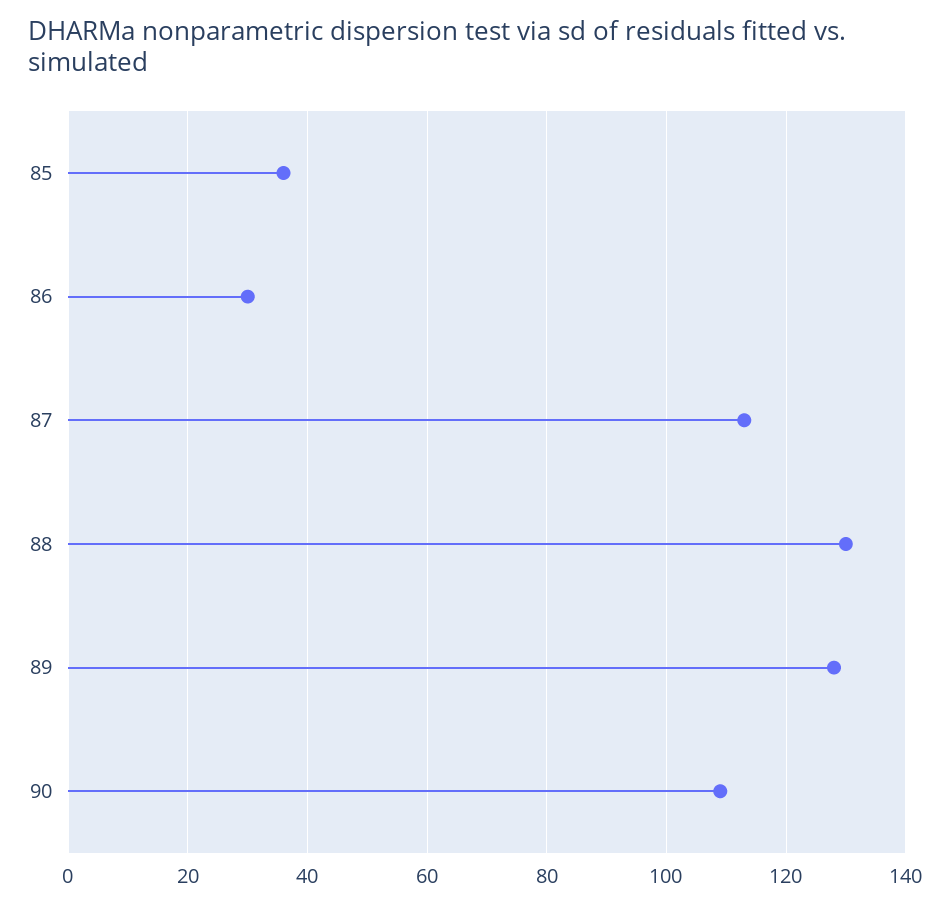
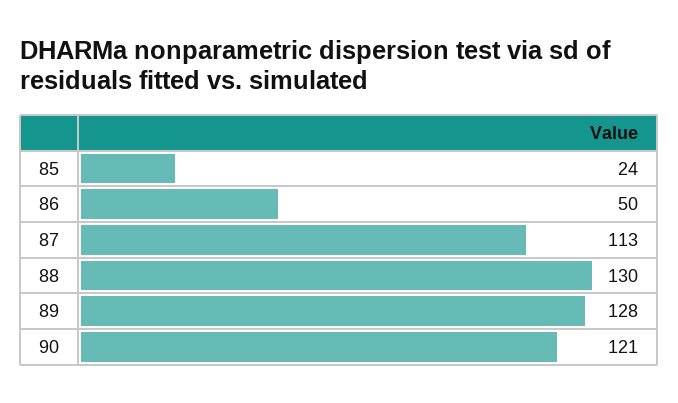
  {
-   "85": 35,
+   "85": 24,
-   "86": 30,
+   "86": 50,
    "87": 113,
    "88": 130,
    "89": 128,
-   "90": 110
+   "90": 121
  }

